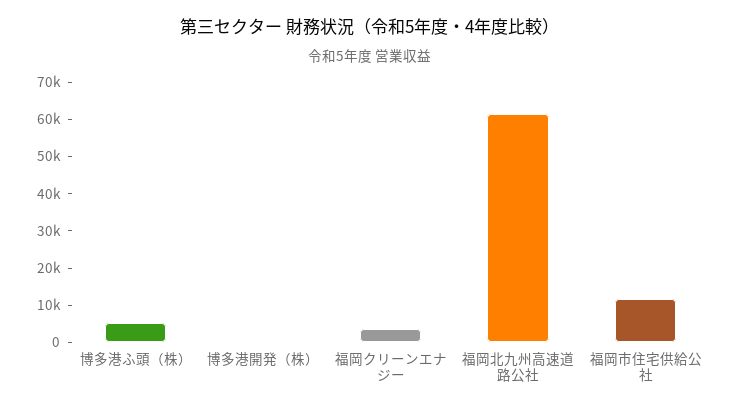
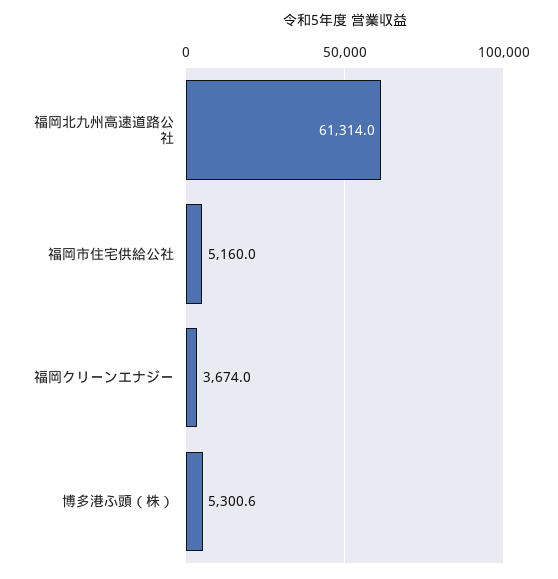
  {
    "博多港ふ頭（株）": 5300.6,
-   "博多港開発（株）": 0,
    "福岡クリーンエナジー": 3674,
    "福岡北九州高速道路公社": 61314,
-   "福岡市住宅供給公社": 12500
+   "福岡市住宅供給公社": 5160
  }

